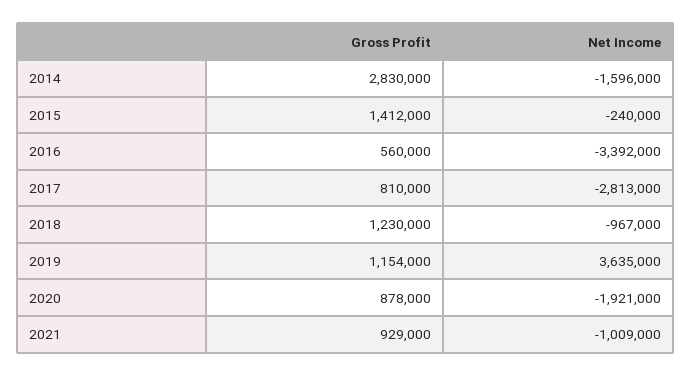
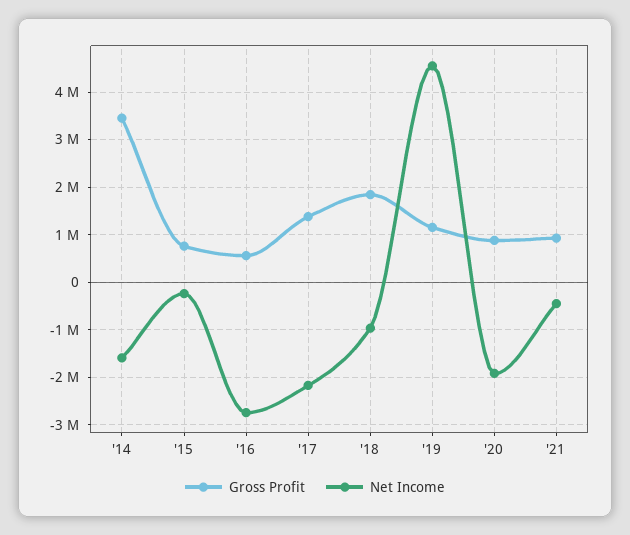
  {
    "Gross Profit": {
-     "2014": 2830000,
+     "2014": 3400000,
-     "2015": 1412000,
+     "2015": 800000,
      "2016": 560000,
-     "2017": 810000,
+     "2017": 1400000,
-     "2018": 1230000,
+     "2018": 1800000,
      "2019": 1154000,
      "2020": 878000,
      "2021": 929000
    },
    "Net Income": {
      "2014": -1596000,
      "2015": -240000,
-     "2016": -3392000,
+     "2016": -2800000,
-     "2017": -2813000,
+     "2017": -2200000,
      "2018": -967000,
-     "2019": 3635000,
+     "2019": 4600000,
      "2020": -1921000,
-     "2021": -1009000
+     "2021": -400000
    }
  }

